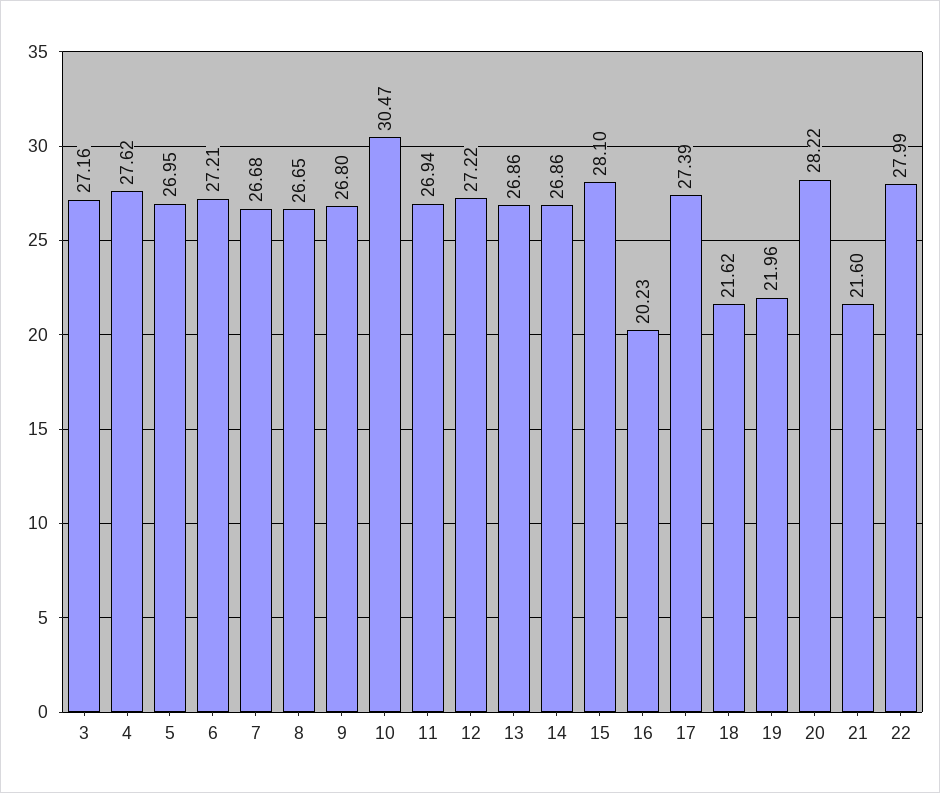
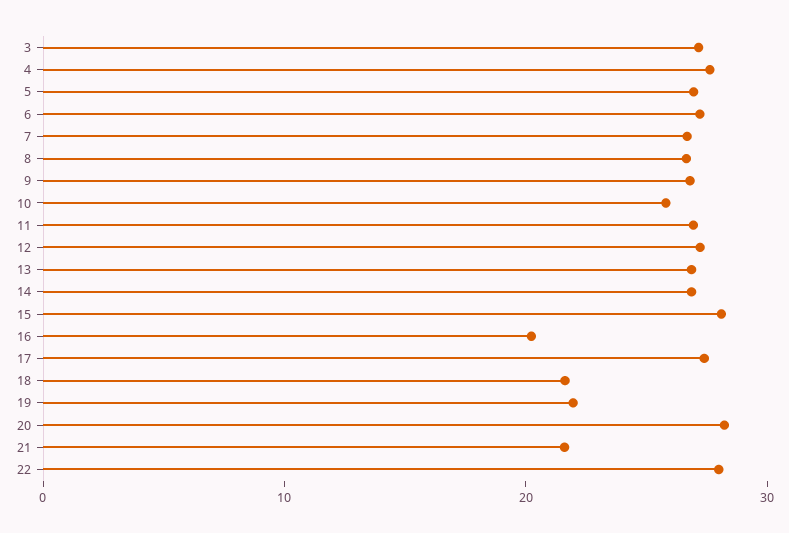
  {
    "3": 27.16,
    "4": 27.62,
    "5": 26.95,
    "6": 27.21,
    "7": 26.68,
    "8": 26.65,
    "9": 26.8,
-   "10": 30.47,
+   "10": 26,
    "11": 26.94,
    "12": 27.22,
    "13": 26.86,
    "14": 26.86,
    "15": 28.1,
    "16": 20.23,
    "17": 27.39,
    "18": 21.62,
    "19": 21.96,
    "20": 28.22,
    "21": 21.6,
    "22": 27.99
  }

